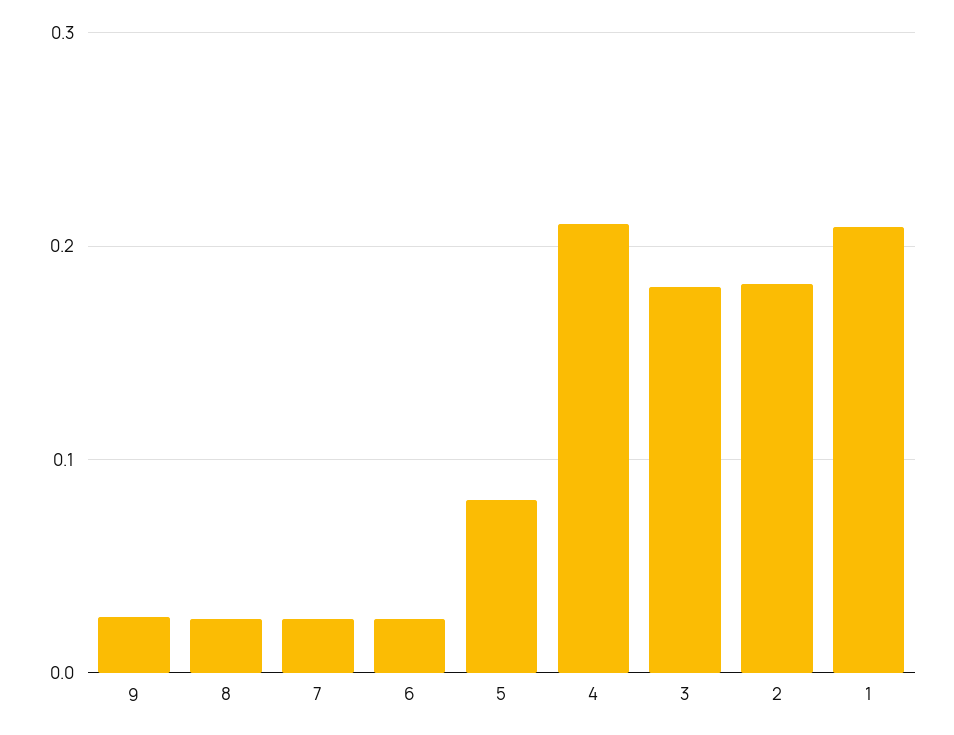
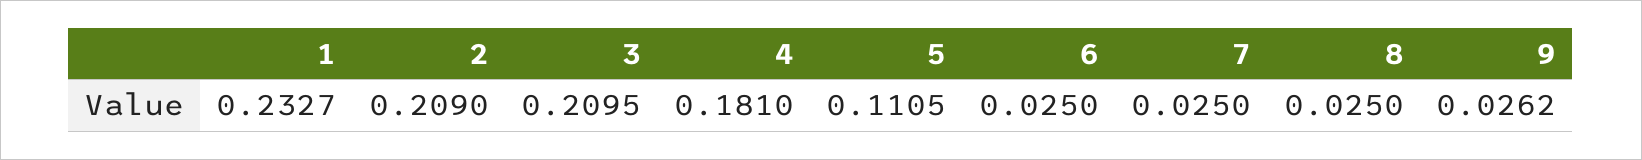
  {
    "9": 0.0262,
    "8": 0.025,
    "7": 0.025,
    "6": 0.025,
-   "5": 0.08,
+   "5": 0.1105,
-   "4": 0.21,
+   "4": 0.181,
-   "3": 0.18,
+   "3": 0.2095,
-   "2": 0.18,
+   "2": 0.209,
-   "1": 0.21
+   "1": 0.2327
  }

